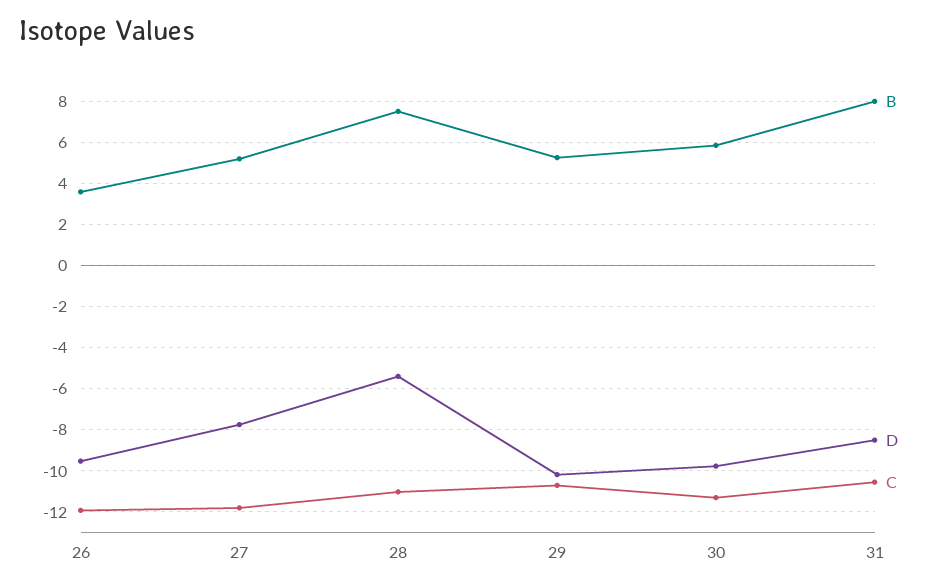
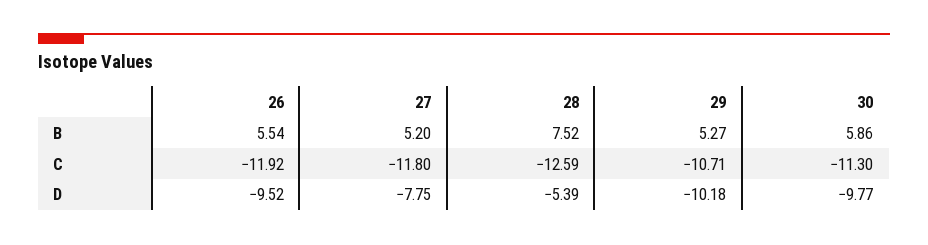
  {
    "B": {
-     "26": 3.5,
+     "26": 5.54,
      "27": 5.2,
      "28": 7.52,
      "29": 5.27,
-     "30": 5.86,
+     "30": 5.86
-     "31": 8
    },
    "D": {
      "26": -9.52,
      "27": -7.75,
      "28": -5.39,
      "29": -10.18,
-     "30": -9.77,
+     "30": -9.77
-     "31": -8.5
    },
    "C": {
      "26": -11.92,
      "27": -11.8,
-     "28": -11,
+     "28": -12.59,
      "29": -10.71,
-     "30": -11.3,
+     "30": -11.3
-     "31": -10.5
    }
  }

